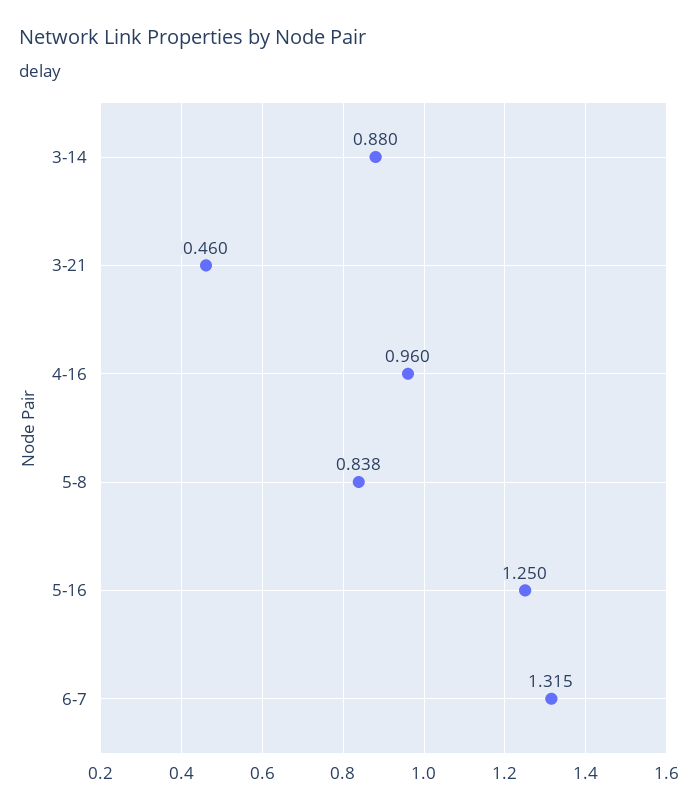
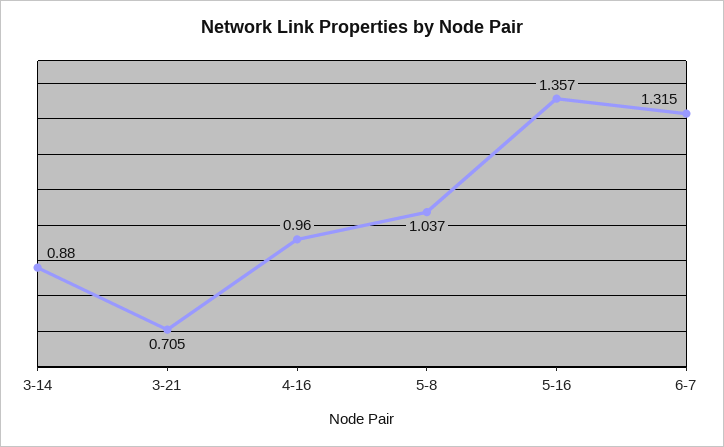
  {
    "3-14": 0.88,
-   "3-21": 0.46,
+   "3-21": 0.705,
    "4-16": 0.96,
-   "5-8": 0.838,
+   "5-8": 1.037,
-   "5-16": 1.25,
+   "5-16": 1.357,
    "6-7": 1.315
  }

